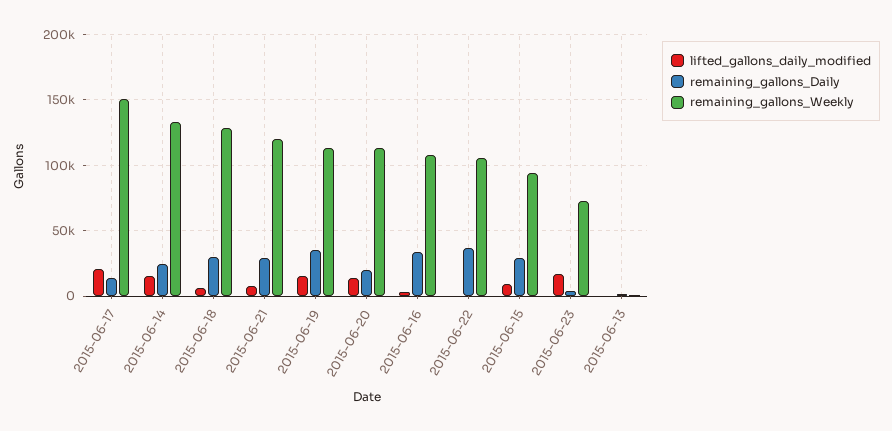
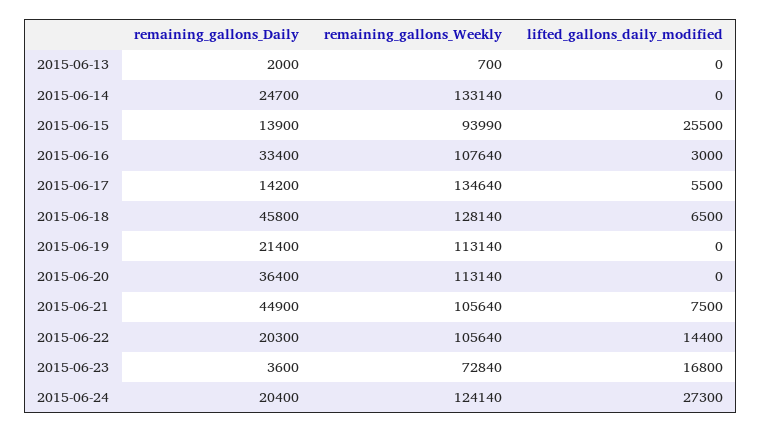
  {
    "lifted_gallons_daily_modified": {
-     "2015-06-17": 20000,
+     "2015-06-17": 5500,
-     "2015-06-14": 15000,
+     "2015-06-14": 0,
      "2015-06-18": 6500,
      "2015-06-21": 7500,
-     "2015-06-19": 15000,
+     "2015-06-19": 0,
-     "2015-06-20": 15000,
+     "2015-06-20": 0,
      "2015-06-16": 3000,
-     "2015-06-22": 0,
+     "2015-06-22": 14400,
-     "2015-06-15": 10000,
+     "2015-06-15": 25500,
      "2015-06-23": 16800,
-     "2015-06-13": 0
+     "2015-06-13": 0,
+     "2015-06-24": 27300
    },
    "remaining_gallons_Daily": {
      "2015-06-17": 14200,
      "2015-06-14": 24700,
-     "2015-06-18": 30000,
+     "2015-06-18": 45800,
-     "2015-06-21": 30000,
+     "2015-06-21": 44900,
-     "2015-06-19": 35000,
+     "2015-06-19": 21400,
-     "2015-06-20": 20000,
+     "2015-06-20": 36400,
      "2015-06-16": 33400,
-     "2015-06-22": 35000,
+     "2015-06-22": 20300,
-     "2015-06-15": 30000,
+     "2015-06-15": 13900,
      "2015-06-23": 3600,
-     "2015-06-13": 2000
+     "2015-06-13": 2000,
+     "2015-06-24": 20400
    },
    "remaining_gallons_Weekly": {
-     "2015-06-17": 150000,
+     "2015-06-17": 134640,
      "2015-06-14": 133140,
      "2015-06-18": 128140,
-     "2015-06-21": 120000,
+     "2015-06-21": 105640,
      "2015-06-19": 113140,
      "2015-06-20": 113140,
      "2015-06-16": 107640,
      "2015-06-22": 105640,
      "2015-06-15": 93990,
      "2015-06-23": 72840,
-     "2015-06-13": 700
+     "2015-06-13": 700,
+     "2015-06-24": 124140
    }
  }

